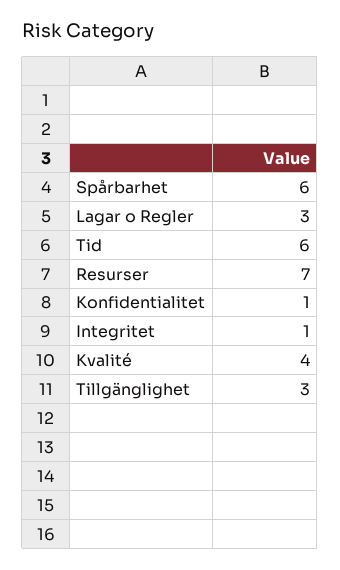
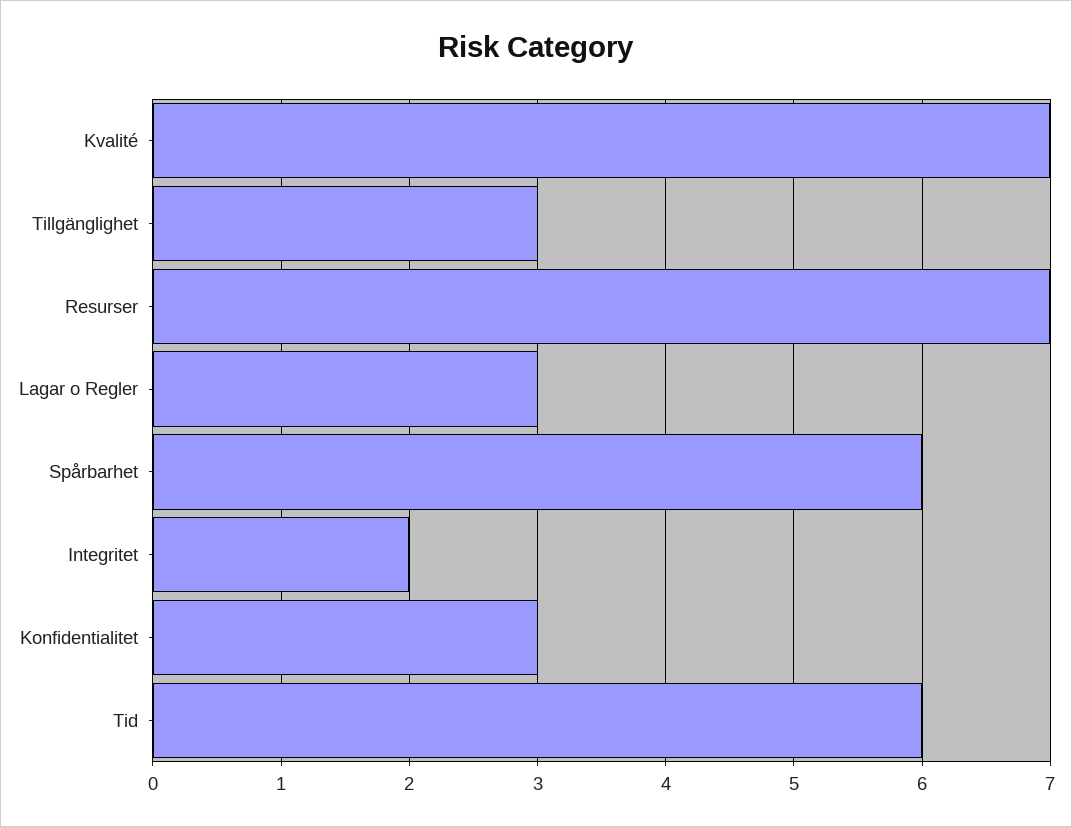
  {
    "Spårbarhet": 6,
    "Lagar o Regler": 3,
    "Tid": 6,
    "Resurser": 7,
-   "Konfidentialitet": 1,
+   "Konfidentialitet": 3,
-   "Integritet": 1,
+   "Integritet": 2,
-   "Kvalité": 4,
+   "Kvalité": 7,
    "Tillgänglighet": 3
  }

